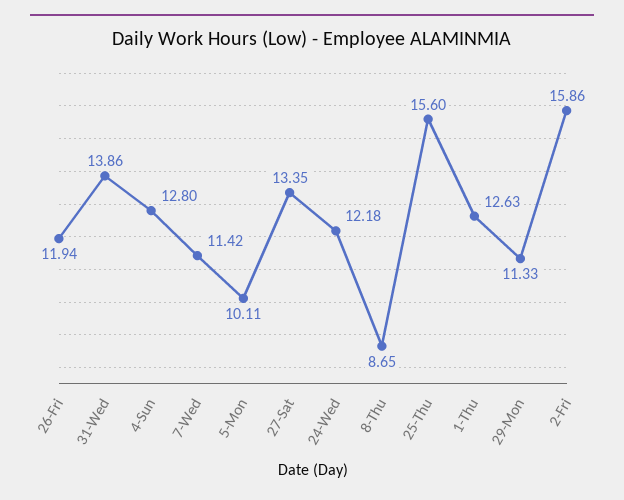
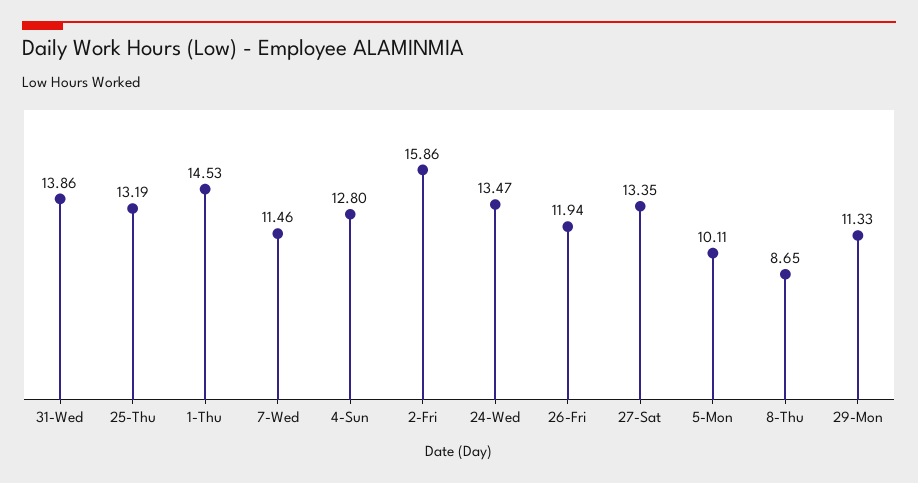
  {
    "26-Fri": 11.94,
    "31-Wed": 13.86,
    "4-Sun": 12.8,
-   "7-Wed": 11.42,
+   "7-Wed": 11.46,
    "5-Mon": 10.11,
    "27-Sat": 13.35,
-   "24-Wed": 12.18,
+   "24-Wed": 13.47,
    "8-Thu": 8.65,
-   "25-Thu": 15.6,
+   "25-Thu": 13.19,
-   "1-Thu": 12.63,
+   "1-Thu": 14.53,
    "29-Mon": 11.33,
    "2-Fri": 15.86
  }

